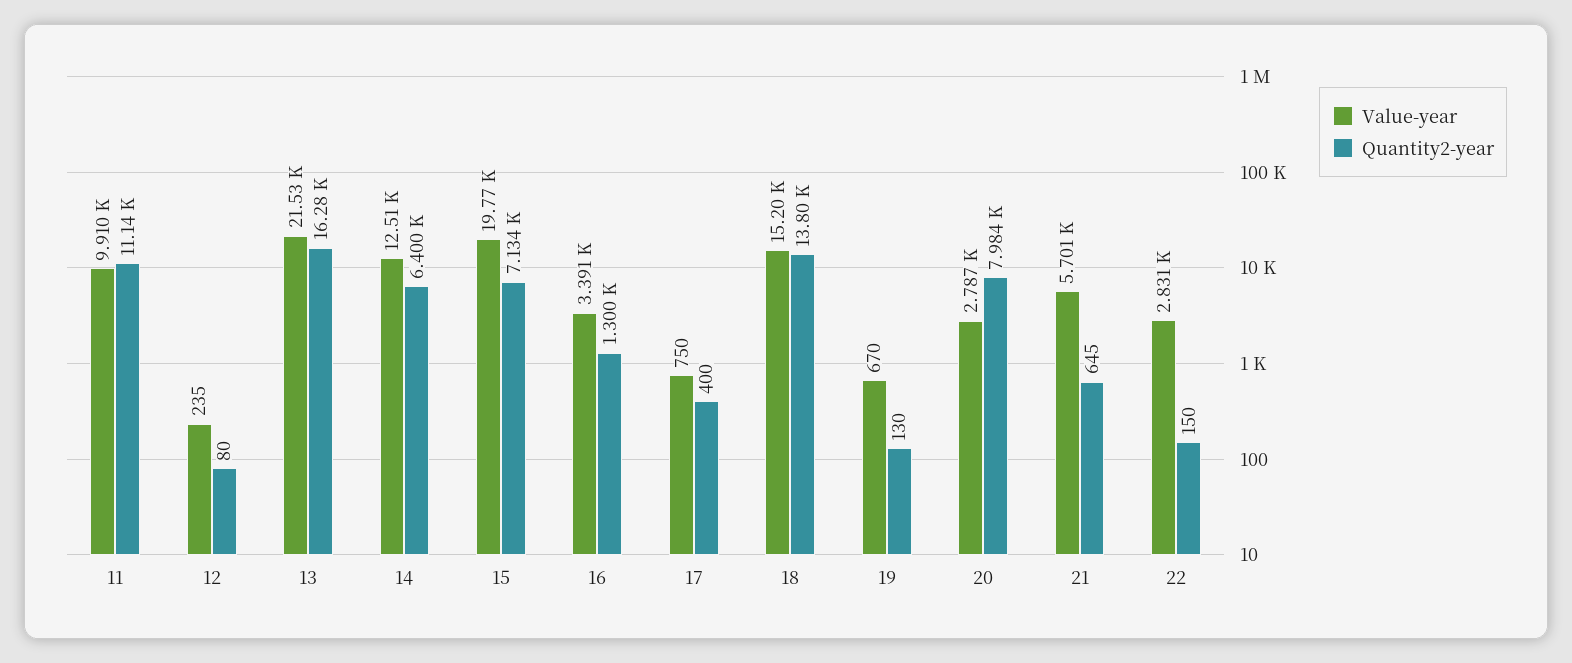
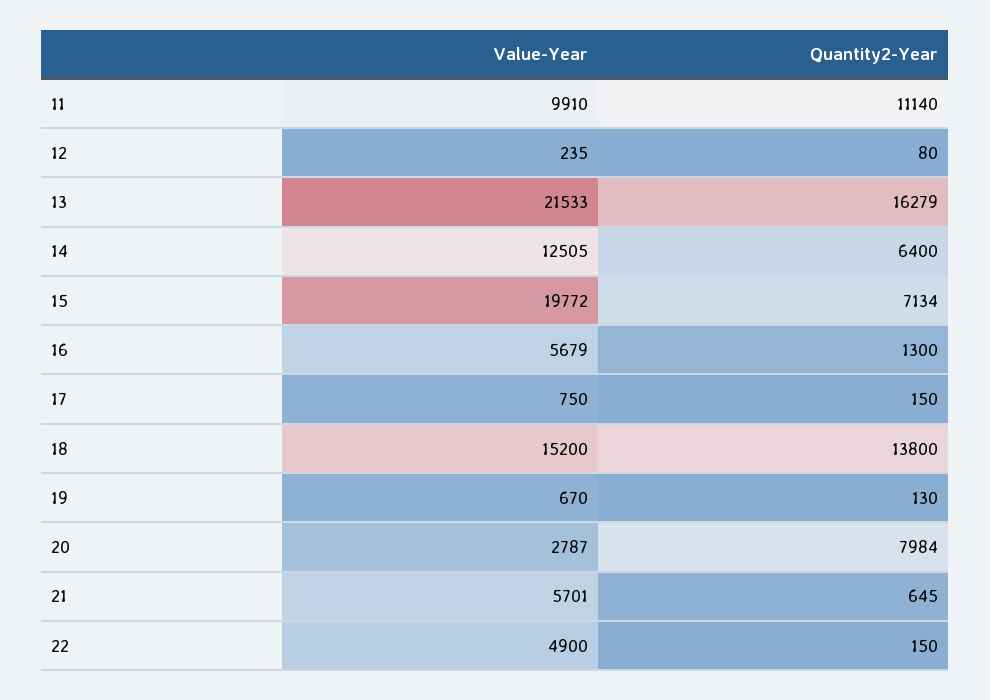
  {
    "Value-year": {
      "11": 9910,
      "12": 235,
      "13": 21533,
      "14": 12505,
      "15": 19772,
-     "16": 3391,
+     "16": 5679,
      "17": 750,
      "18": 15200,
      "19": 670,
      "20": 2787,
      "21": 5701,
-     "22": 2831
+     "22": 4900
    },
    "Quantity2-year": {
      "11": 11140,
      "12": 80,
      "13": 16279,
      "14": 6400,
      "15": 7134,
      "16": 1300,
-     "17": 400,
+     "17": 150,
      "18": 13800,
      "19": 130,
      "20": 7984,
      "21": 645,
      "22": 150
    }
  }

